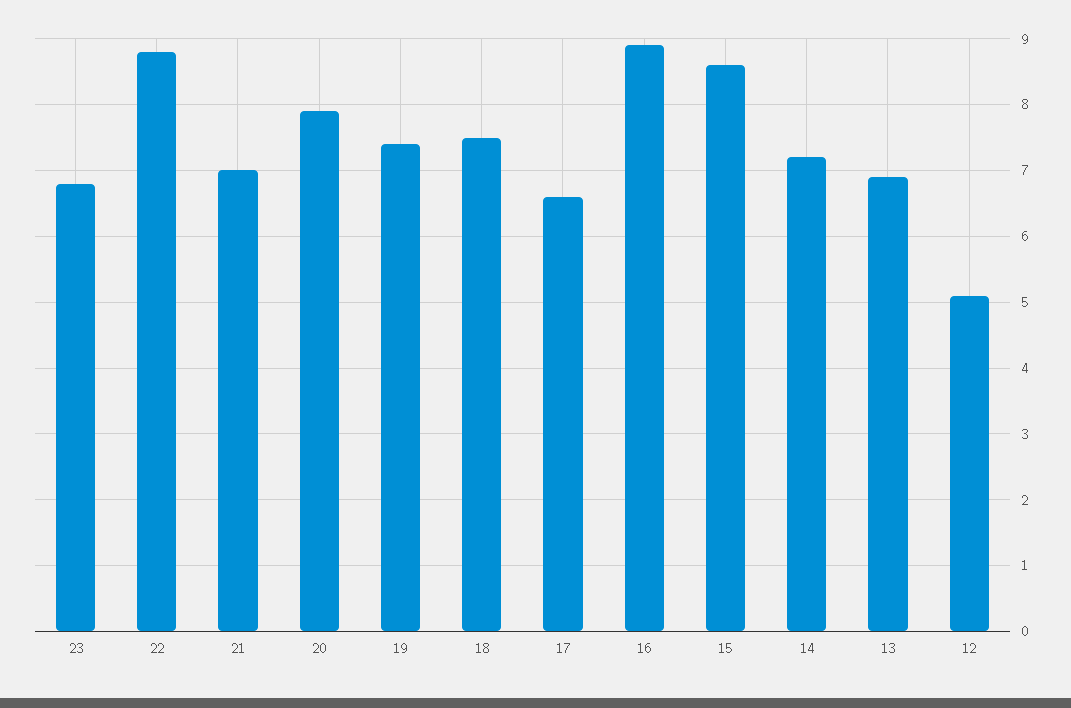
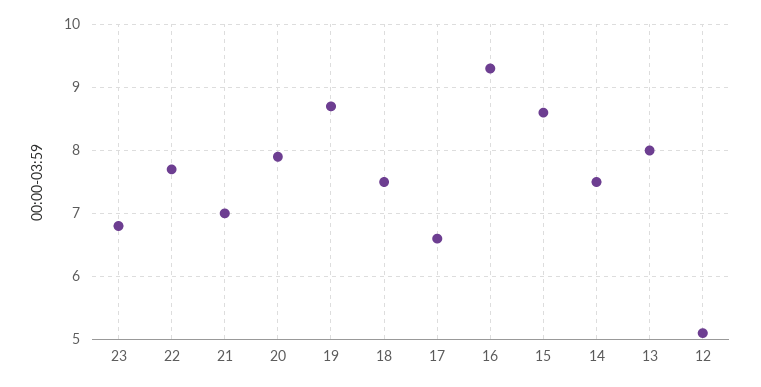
  {
    "23": 6.8,
-   "22": 8.8,
+   "22": 7.7,
    "21": 7,
    "20": 7.9,
-   "19": 7.4,
+   "19": 8.7,
    "18": 7.5,
    "17": 6.6,
-   "16": 8.9,
+   "16": 9.3,
    "15": 8.6,
-   "14": 7.2,
+   "14": 7.5,
-   "13": 6.9,
+   "13": 8,
    "12": 5.1
  }

